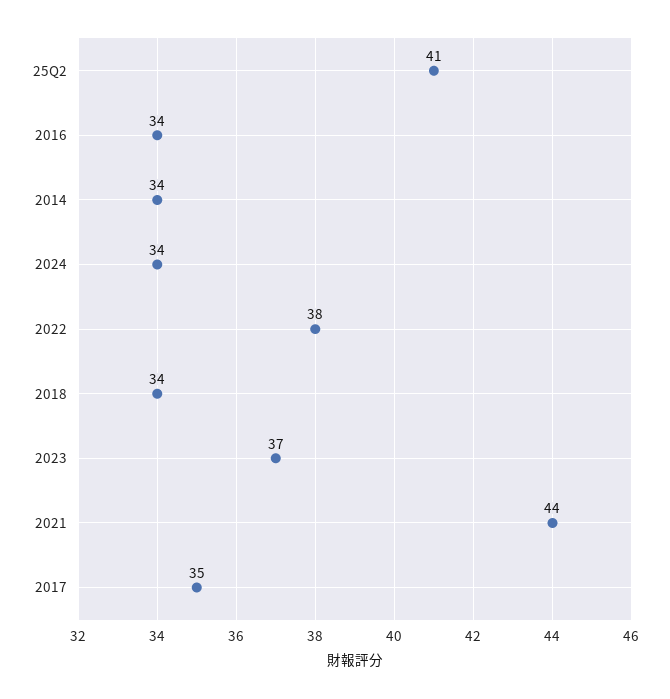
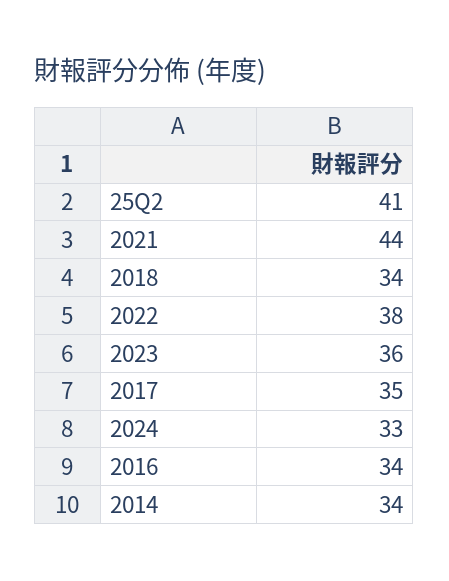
  {
    "25Q2": 41,
    "2016": 34,
    "2014": 34,
-   "2024": 34,
+   "2024": 33,
    "2022": 38,
    "2018": 34,
-   "2023": 37,
+   "2023": 36,
    "2021": 44,
    "2017": 35
  }

